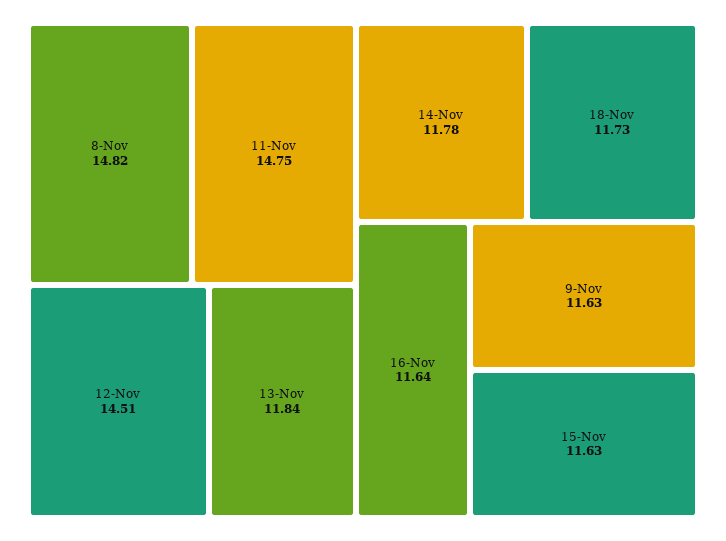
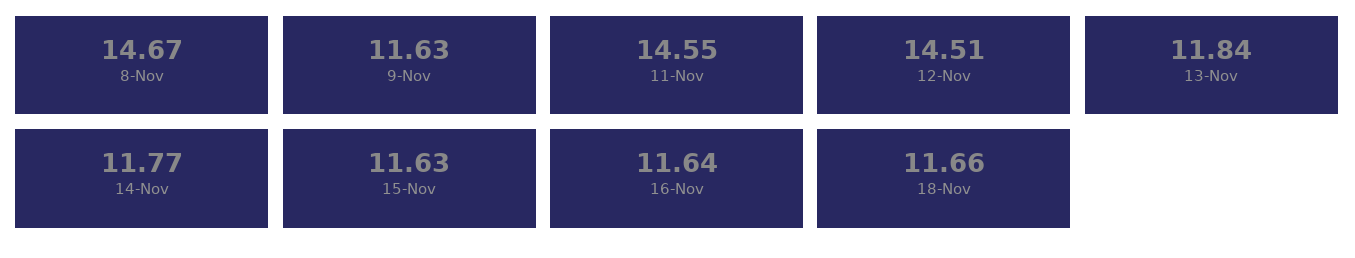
  {
-   "8-Nov": 14.82,
+   "8-Nov": 14.67,
-   "11-Nov": 14.75,
+   "11-Nov": 14.55,
    "12-Nov": 14.51,
    "13-Nov": 11.84,
-   "14-Nov": 11.78,
+   "14-Nov": 11.77,
-   "18-Nov": 11.73,
+   "18-Nov": 11.66,
    "16-Nov": 11.64,
    "9-Nov": 11.63,
    "15-Nov": 11.63
  }

